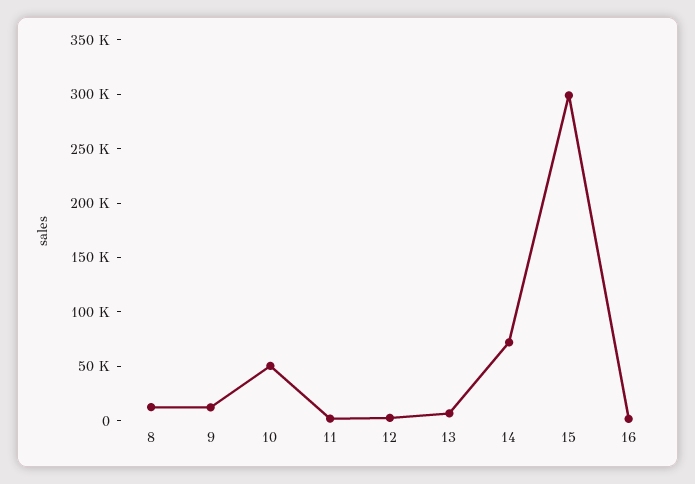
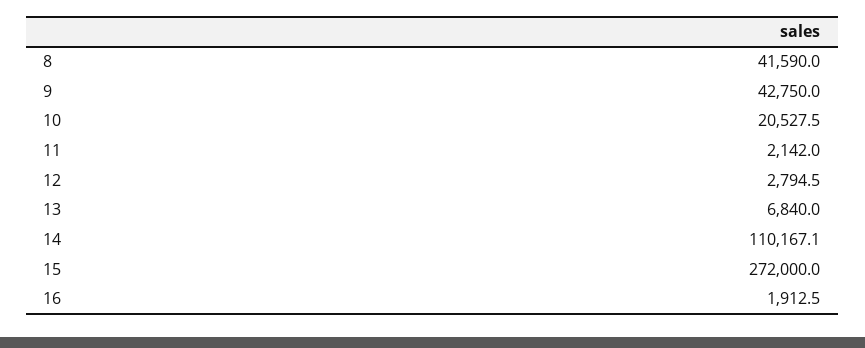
  {
-   "8": 10000,
+   "8": 41590,
-   "9": 10000,
+   "9": 42750,
-   "10": 50000,
+   "10": 20527.5,
    "11": 2142,
    "12": 2794.5,
    "13": 6840,
-   "14": 70000,
+   "14": 110167.1,
-   "15": 300000,
+   "15": 272000,
    "16": 1912.5
  }

